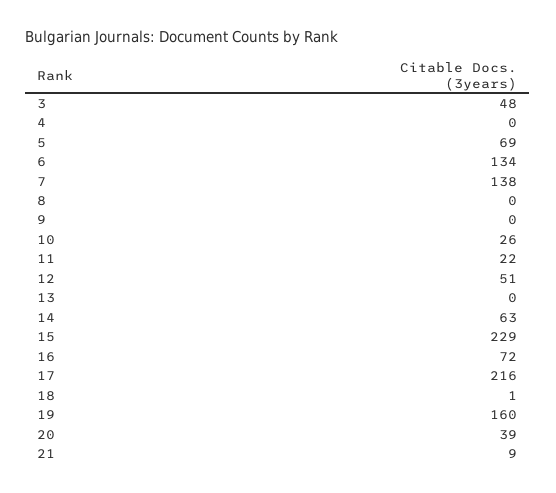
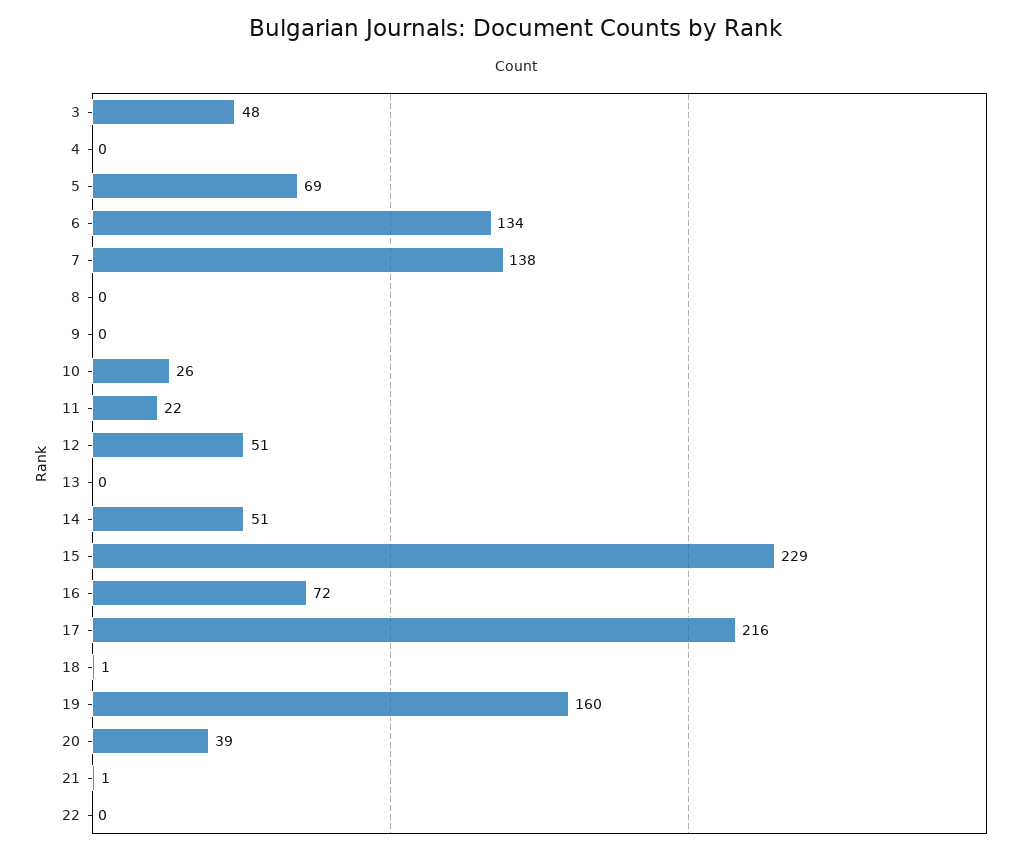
  {
    "3": 48,
    "4": 0,
    "5": 69,
    "6": 134,
    "7": 138,
    "8": 0,
    "9": 0,
    "10": 26,
    "11": 22,
    "12": 51,
    "13": 0,
-   "14": 63,
+   "14": 51,
    "15": 229,
    "16": 72,
    "17": 216,
    "18": 1,
    "19": 160,
    "20": 39,
-   "21": 9
+   "21": 1,
+   "22": 0
  }

